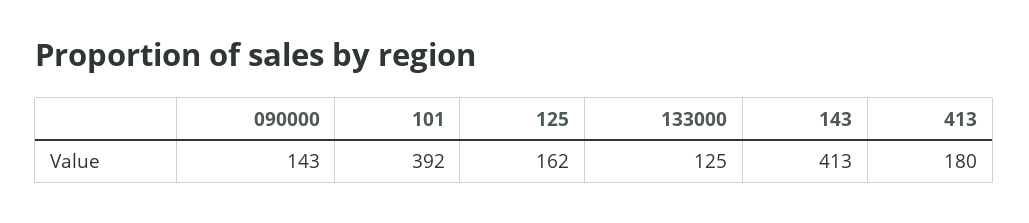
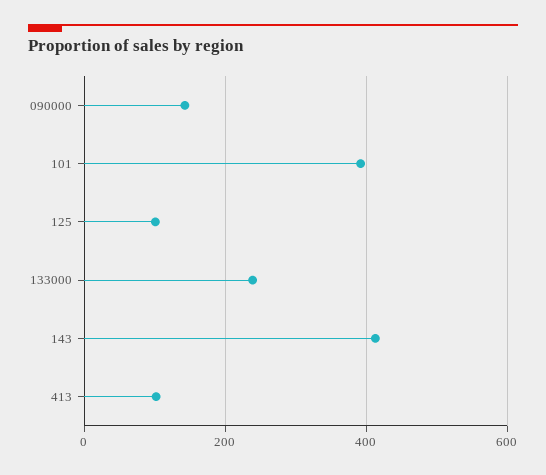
  {
    "090000": 143,
    "101": 392,
-   "125": 162,
+   "125": 100,
-   "133000": 125,
+   "133000": 240,
    "143": 413,
-   "413": 180
+   "413": 100
  }

